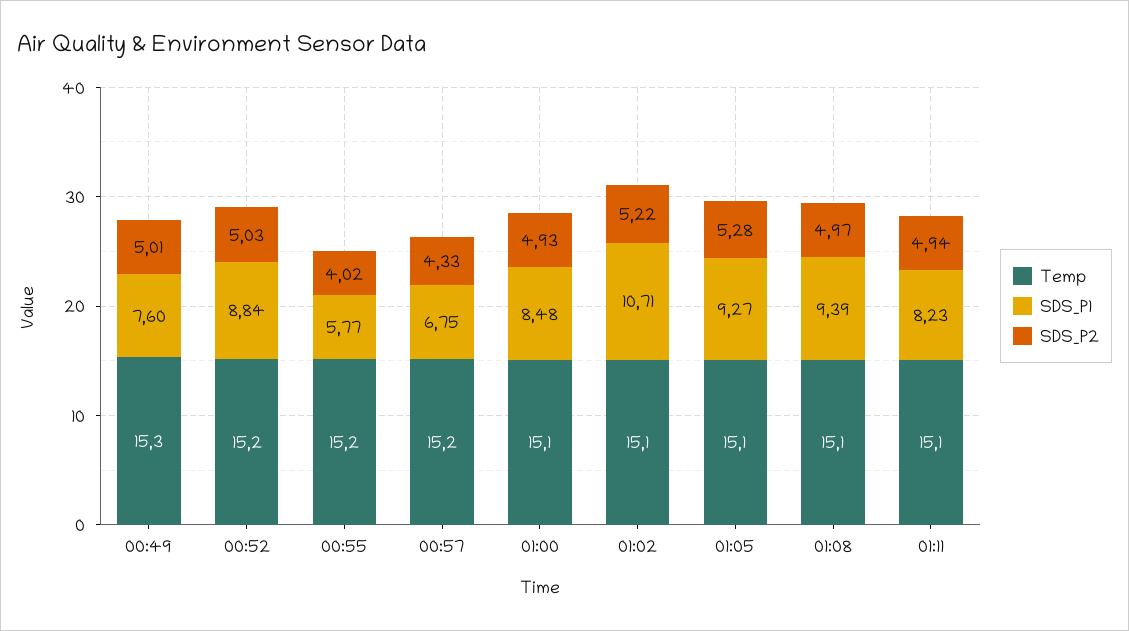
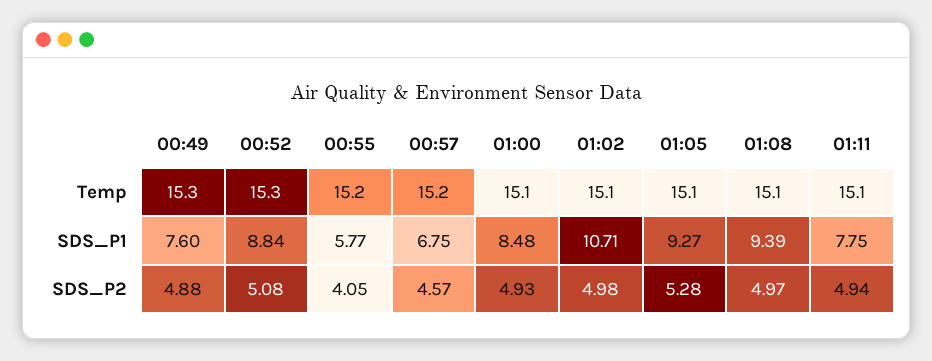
  {
    "Temp": {
      "00:49": 15.3,
-     "00:52": 15.2,
+     "00:52": 15.3,
      "00:55": 15.2,
      "00:57": 15.2,
      "01:00": 15.1,
      "01:02": 15.1,
      "01:05": 15.1,
      "01:08": 15.1,
      "01:11": 15.1
    },
    "SDS_P1": {
      "00:49": 7.6,
      "00:52": 8.84,
      "00:55": 5.77,
      "00:57": 6.75,
      "01:00": 8.48,
      "01:02": 10.71,
      "01:05": 9.27,
      "01:08": 9.39,
-     "01:11": 8.23
+     "01:11": 7.75
    },
    "SDS_P2": {
-     "00:49": 5.01,
+     "00:49": 4.88,
-     "00:52": 5.03,
+     "00:52": 5.08,
-     "00:55": 4.02,
+     "00:55": 4.05,
-     "00:57": 4.33,
+     "00:57": 4.57,
      "01:00": 4.93,
-     "01:02": 5.22,
+     "01:02": 4.98,
      "01:05": 5.28,
      "01:08": 4.97,
      "01:11": 4.94
    }
  }

